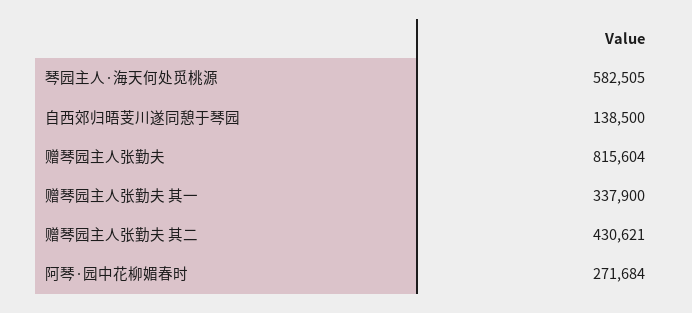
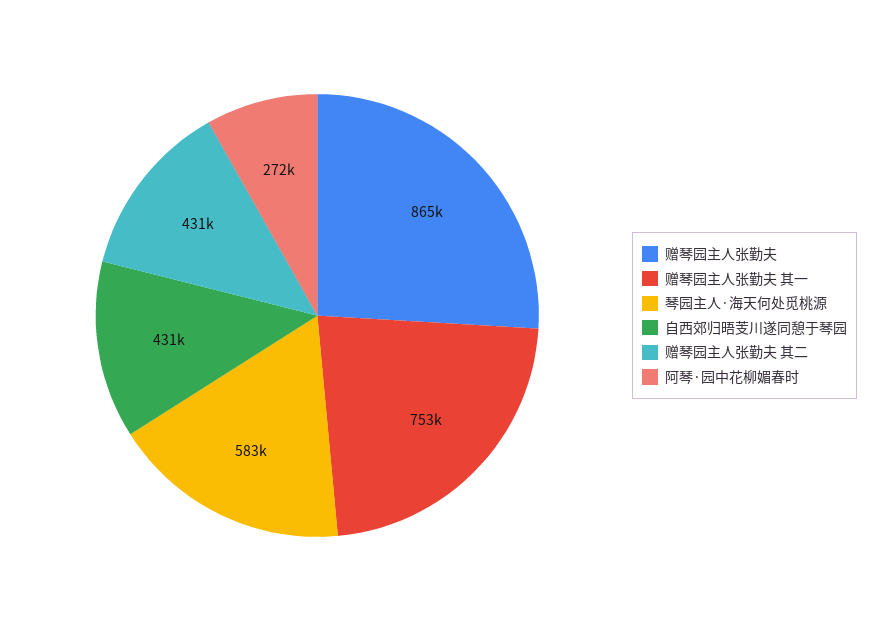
  {
    "琴园主人·海天何处觅桃源": 582505,
-   "自西郊归晤芰川遂同憩于琴园": 138500,
+   "自西郊归晤芰川遂同憩于琴园": 431000,
-   "赠琴园主人张勤夫": 815604,
+   "赠琴园主人张勤夫": 865000,
-   "赠琴园主人张勤夫 其一": 337900,
+   "赠琴园主人张勤夫 其一": 753000,
    "赠琴园主人张勤夫 其二": 430621,
    "阿琴·园中花柳媚春时": 271684
  }

